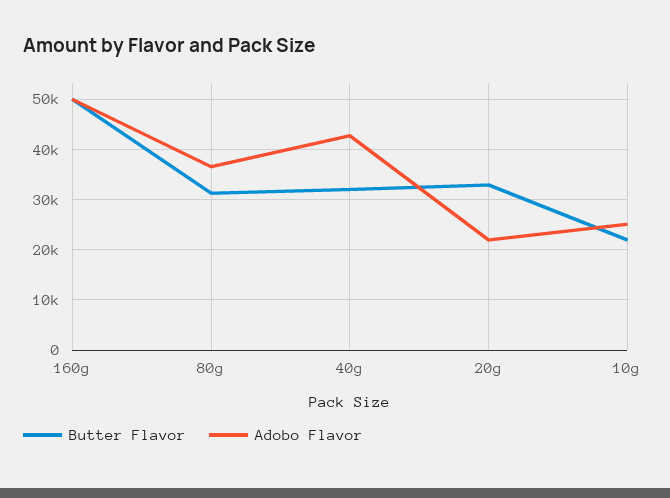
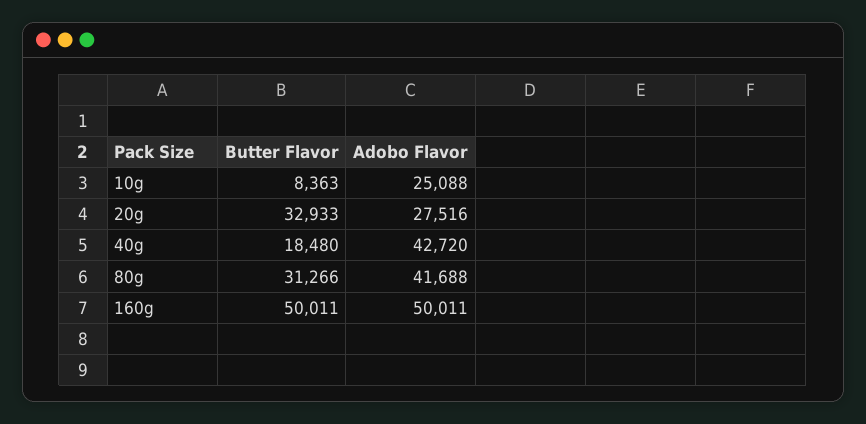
  {
    "Butter Flavor": {
      "160g": 50011,
      "80g": 31266,
-     "40g": 32000,
+     "40g": 18480,
      "20g": 32933,
-     "10g": 22000
+     "10g": 8363
    },
    "Adobo Flavor": {
      "160g": 50011,
-     "80g": 36000,
+     "80g": 41688,
      "40g": 42720,
-     "20g": 22000,
+     "20g": 27516,
      "10g": 25088
    }
  }

